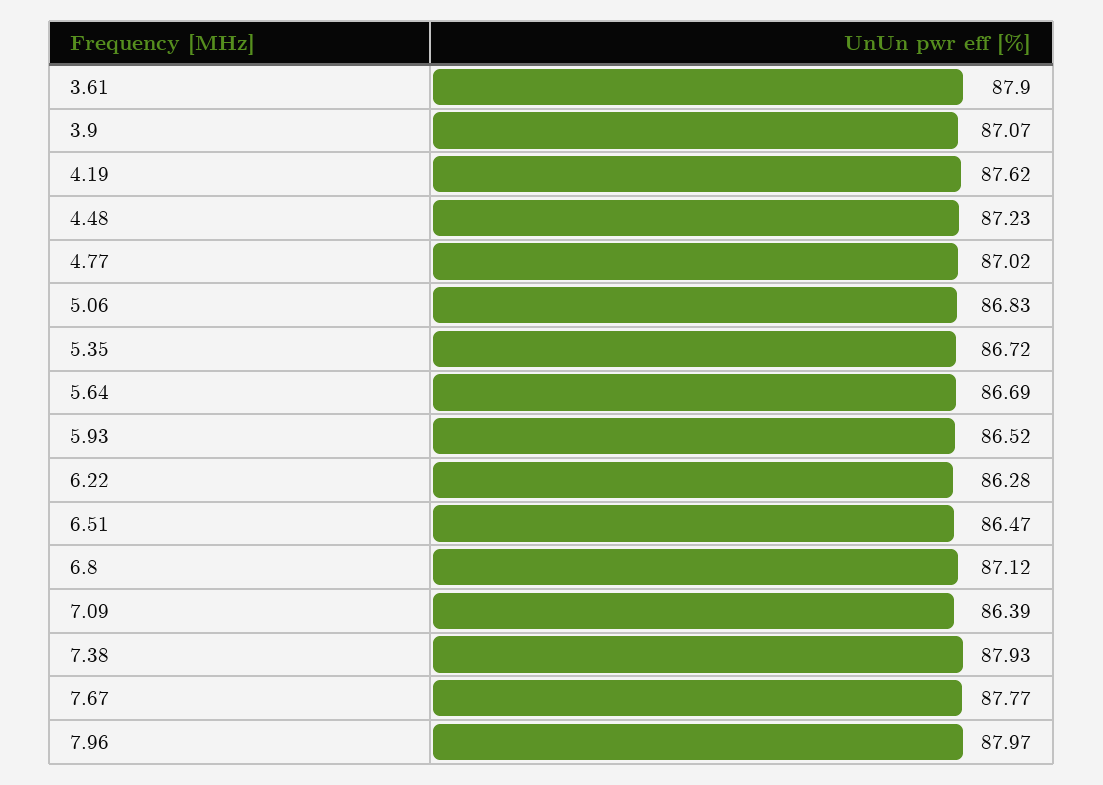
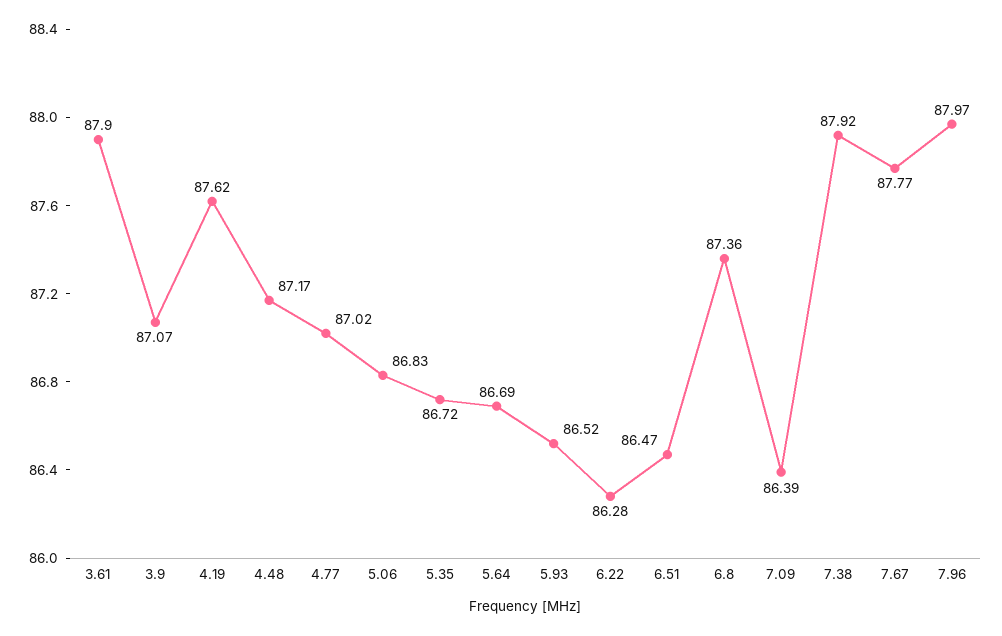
  {
    "3.61": 87.9,
    "3.9": 87.07,
    "4.19": 87.62,
-   "4.48": 87.23,
+   "4.48": 87.17,
    "4.77": 87.02,
    "5.06": 86.83,
    "5.35": 86.72,
    "5.64": 86.69,
    "5.93": 86.52,
    "6.22": 86.28,
    "6.51": 86.47,
-   "6.8": 87.12,
+   "6.8": 87.36,
    "7.09": 86.39,
-   "7.38": 87.93,
+   "7.38": 87.92,
    "7.67": 87.77,
    "7.96": 87.97
  }

